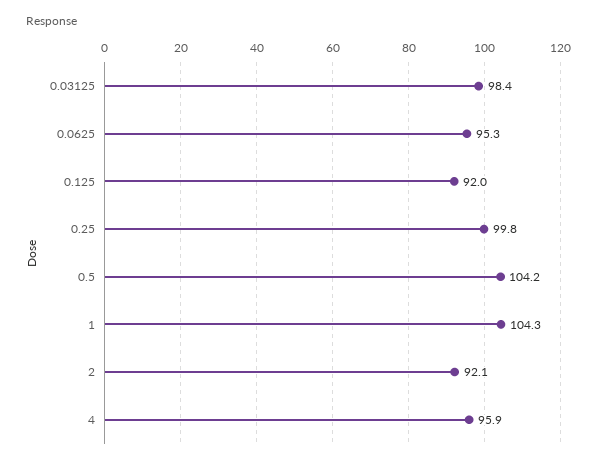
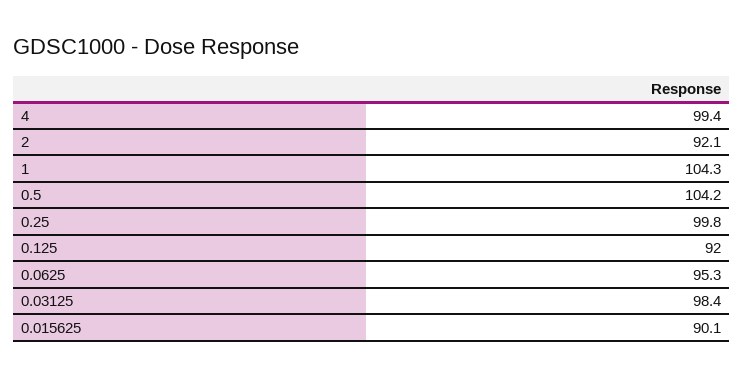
  {
    "0.03125": 98.4,
    "0.0625": 95.3,
    "0.125": 92,
    "0.25": 99.8,
    "0.5": 104.2,
    "1": 104.3,
    "2": 92.1,
-   "4": 95.9
+   "4": 99.4,
+   "0.015625": 90.1
  }

